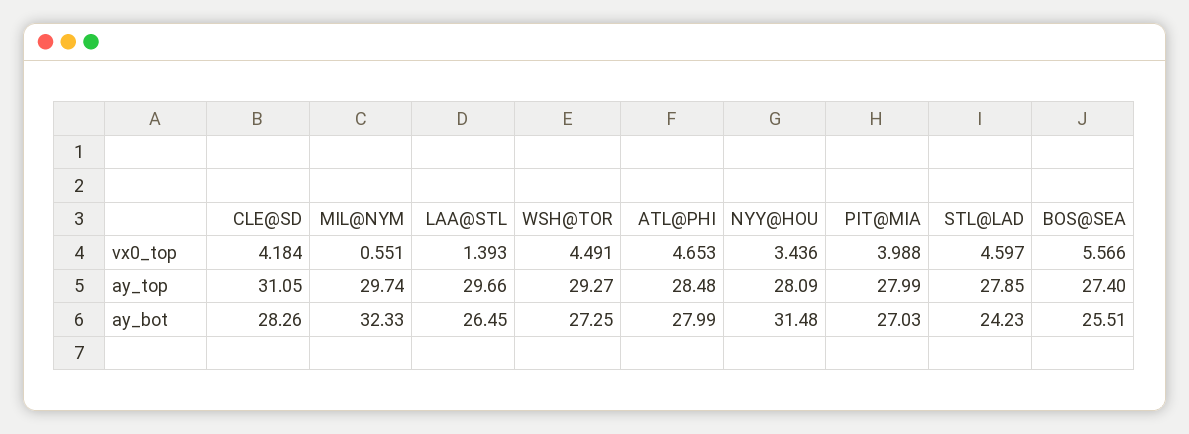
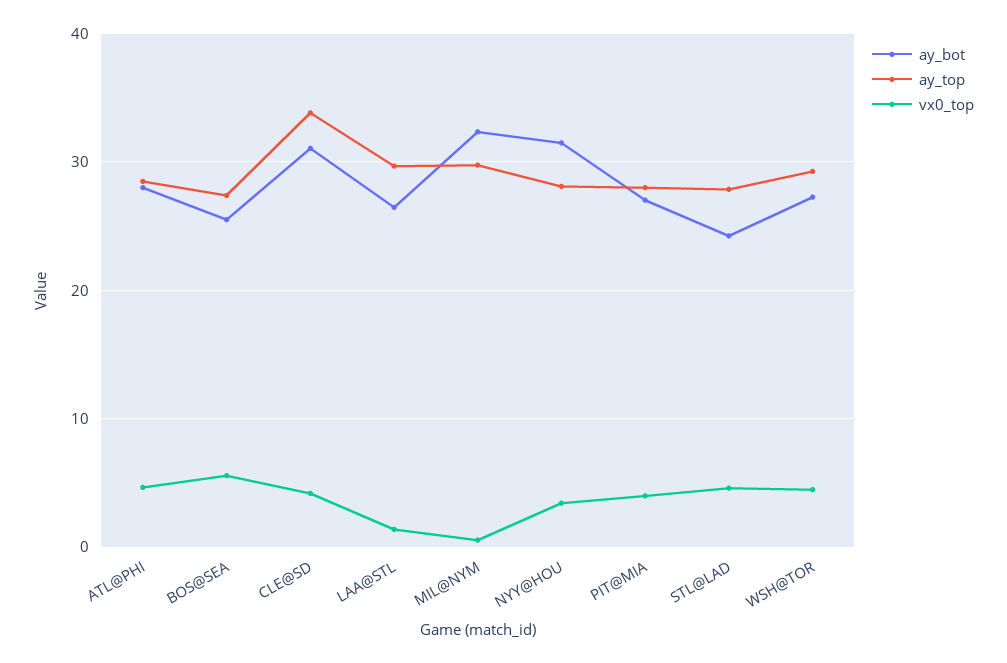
  {
    "vx0_top": {
      "CLE@SD": 4.184,
      "MIL@NYM": 0.551,
      "LAA@STL": 1.393,
      "WSH@TOR": 4.491,
      "ATL@PHI": 4.653,
      "NYY@HOU": 3.436,
      "PIT@MIA": 3.988,
      "STL@LAD": 4.597,
      "BOS@SEA": 5.566
    },
    "ay_top": {
-     "CLE@SD": 31.05,
+     "CLE@SD": 34,
      "MIL@NYM": 29.74,
      "LAA@STL": 29.66,
      "WSH@TOR": 29.27,
      "ATL@PHI": 28.48,
      "NYY@HOU": 28.09,
      "PIT@MIA": 27.99,
      "STL@LAD": 27.85,
      "BOS@SEA": 27.4
    },
    "ay_bot": {
-     "CLE@SD": 28.26,
+     "CLE@SD": 31,
      "MIL@NYM": 32.33,
      "LAA@STL": 26.45,
      "WSH@TOR": 27.25,
      "ATL@PHI": 27.99,
      "NYY@HOU": 31.48,
      "PIT@MIA": 27.03,
      "STL@LAD": 24.23,
      "BOS@SEA": 25.51
    }
  }

